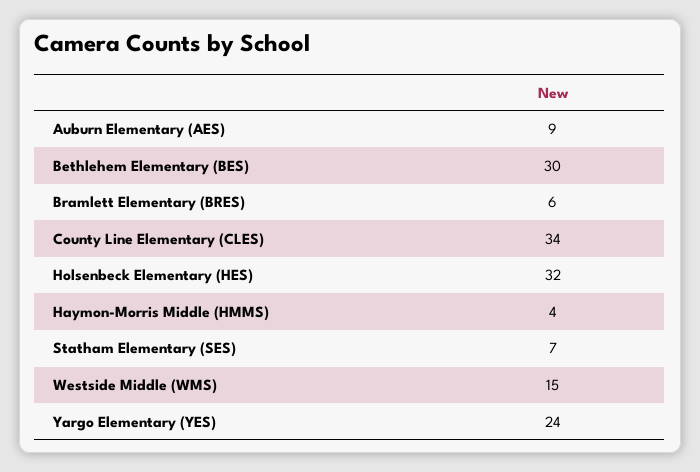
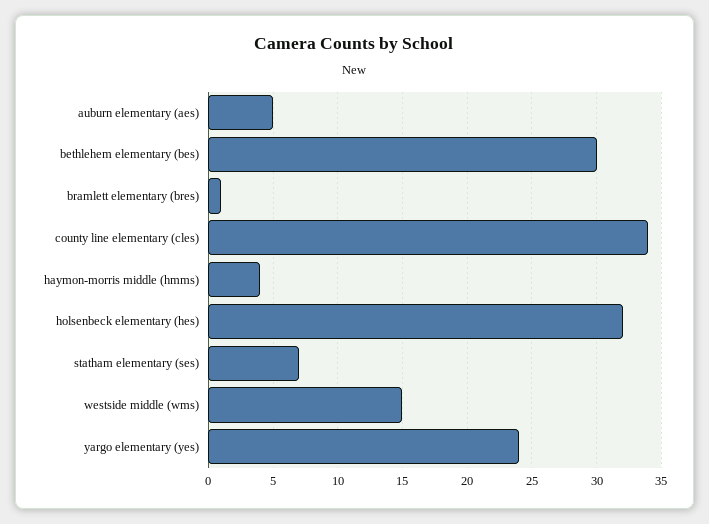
  {
-   "Auburn Elementary (AES)": 9,
+   "Auburn Elementary (AES)": 5,
    "Bethlehem Elementary (BES)": 30,
-   "Bramlett Elementary (BRES)": 6,
+   "Bramlett Elementary (BRES)": 1,
    "County Line Elementary (CLES)": 34,
    "Holsenbeck Elementary (HES)": 32,
    "Haymon-Morris Middle (HMMS)": 4,
    "Statham Elementary (SES)": 7,
    "Westside Middle (WMS)": 15,
    "Yargo Elementary (YES)": 24
  }

